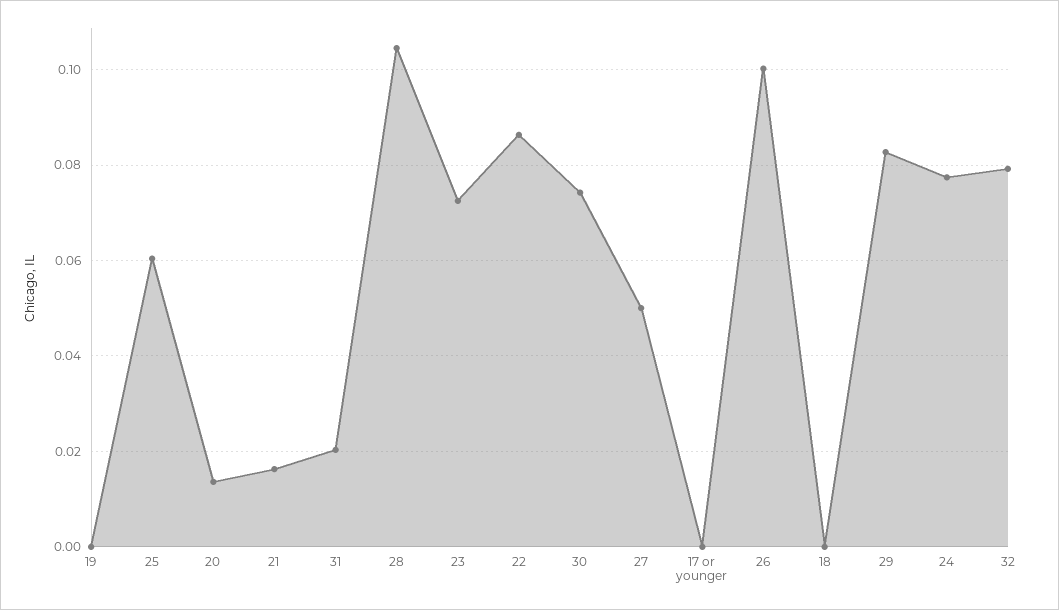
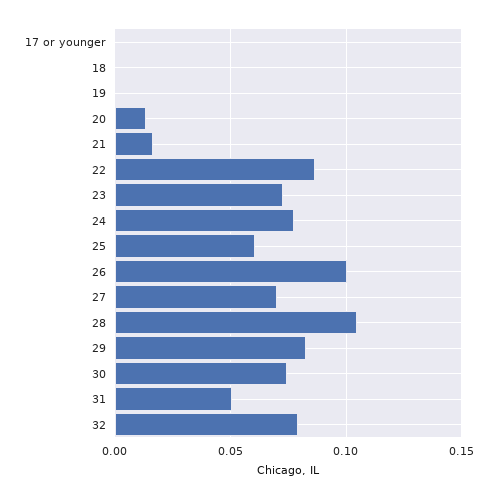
  {
    "19": 0,
    "25": 0.06,
    "20": 0.014,
    "21": 0.016,
-   "31": 0.02,
+   "31": 0.05,
    "28": 0.104,
    "23": 0.072,
    "22": 0.086,
    "30": 0.074,
-   "27": 0.05,
+   "27": 0.07,
    "17 or younger": 0,
    "26": 0.1,
    "18": 0,
    "29": 0.082,
    "24": 0.078,
    "32": 0.08
  }

